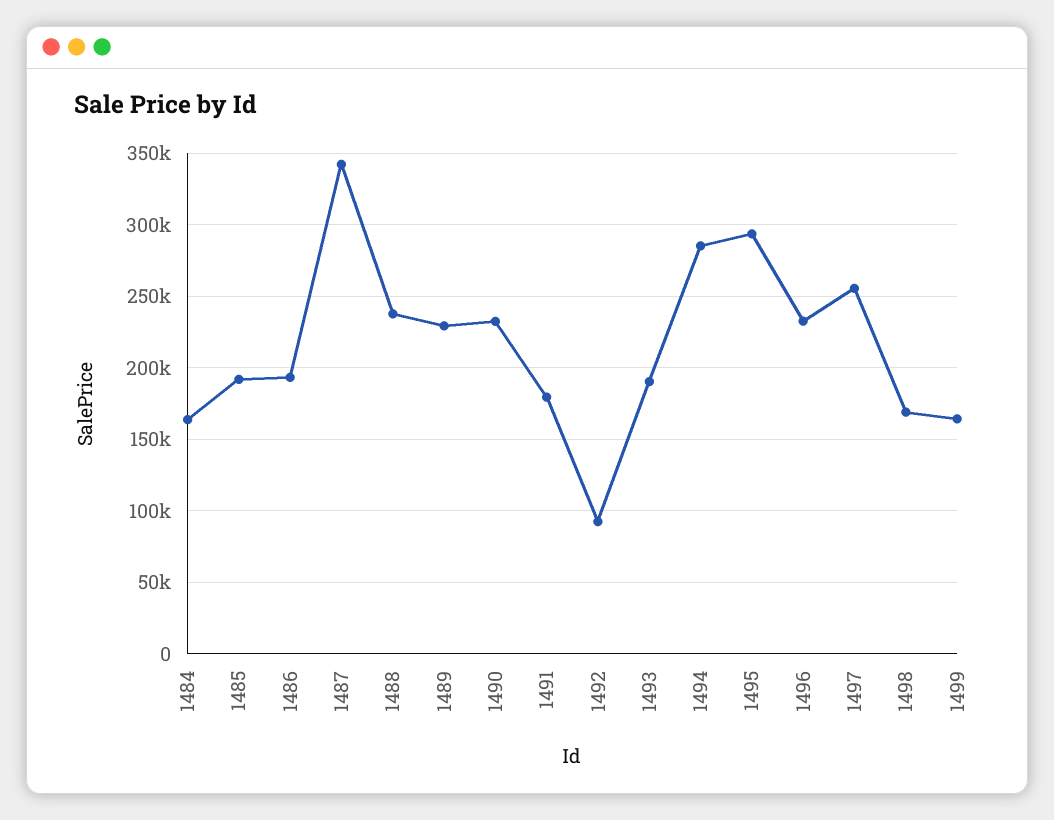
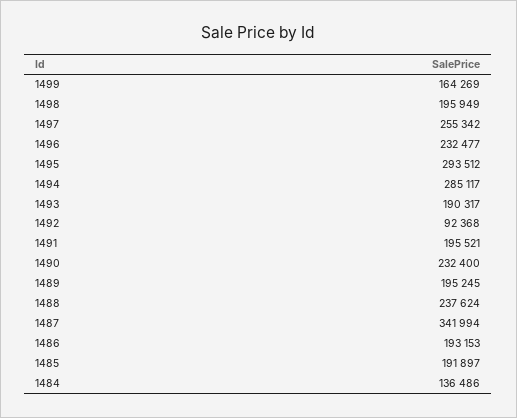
  {
-   "1484": 165000,
+   "1484": 136486,
    "1485": 191897,
    "1486": 193153,
    "1487": 341994,
    "1488": 237624,
-   "1489": 230000,
+   "1489": 195245,
    "1490": 232400,
-   "1491": 180000,
+   "1491": 195521,
    "1492": 92368,
    "1493": 190317,
    "1494": 285117,
    "1495": 293512,
    "1496": 232477,
    "1497": 255342,
-   "1498": 170000,
+   "1498": 195949,
    "1499": 164269
  }

